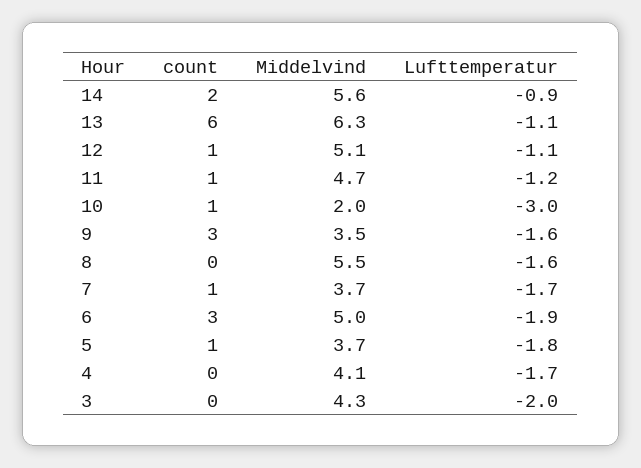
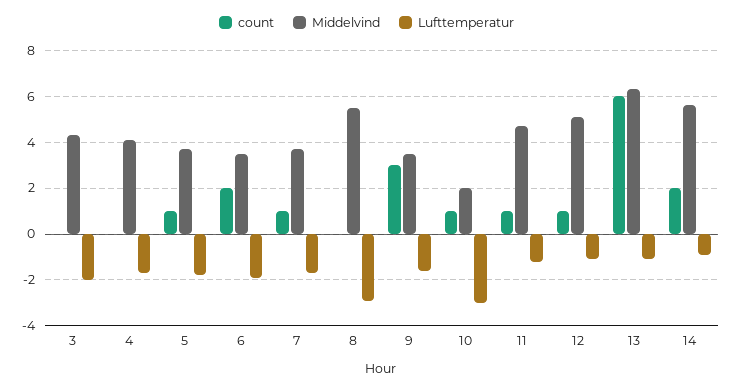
  {
    "count": {
      "14": 2,
      "13": 6,
      "12": 1,
      "11": 1,
      "10": 1,
      "9": 3,
      "8": 0,
      "7": 1,
-     "6": 3,
+     "6": 2,
      "5": 1,
      "4": 0,
      "3": 0
    },
    "Middelvind": {
      "14": 5.6,
      "13": 6.3,
      "12": 5.1,
      "11": 4.7,
      "10": 2,
      "9": 3.5,
      "8": 5.5,
      "7": 3.7,
-     "6": 5,
+     "6": 3.5,
      "5": 3.7,
      "4": 4.1,
      "3": 4.3
    },
    "Lufttemperatur": {
      "14": -0.9,
      "13": -1.1,
      "12": -1.1,
      "11": -1.2,
      "10": -3,
      "9": -1.6,
-     "8": -1.6,
+     "8": -3,
      "7": -1.7,
      "6": -1.9,
      "5": -1.8,
      "4": -1.7,
      "3": -2
    }
  }

